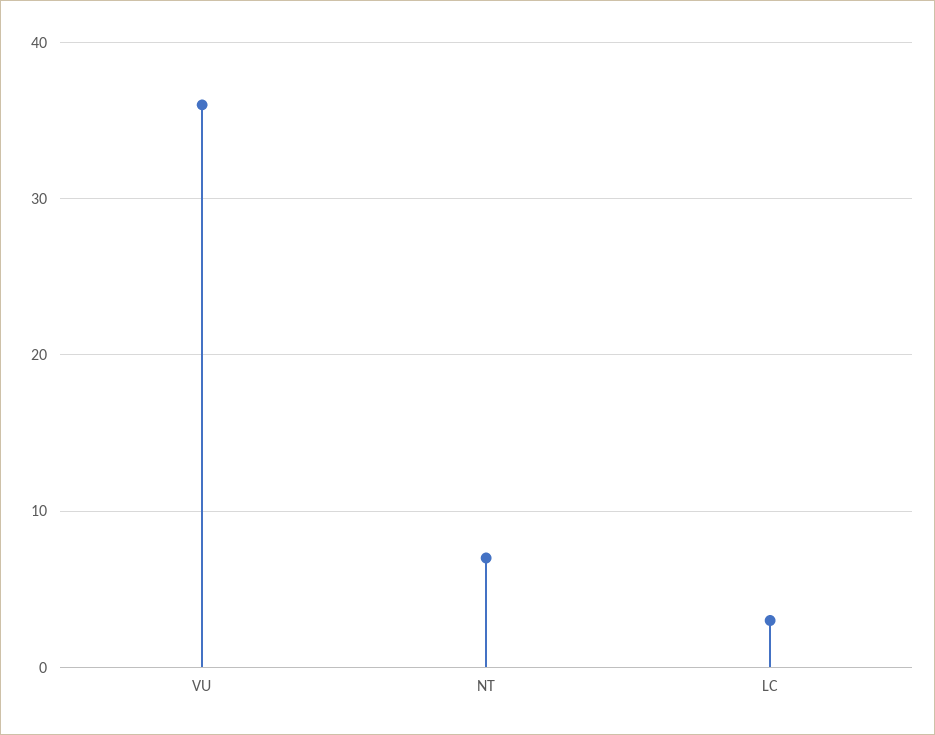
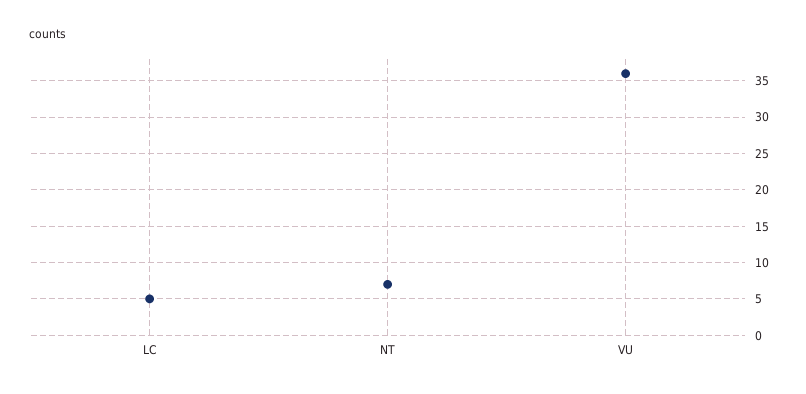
  {
    "VU": 36,
    "NT": 7,
-   "LC": 3
+   "LC": 5
  }

